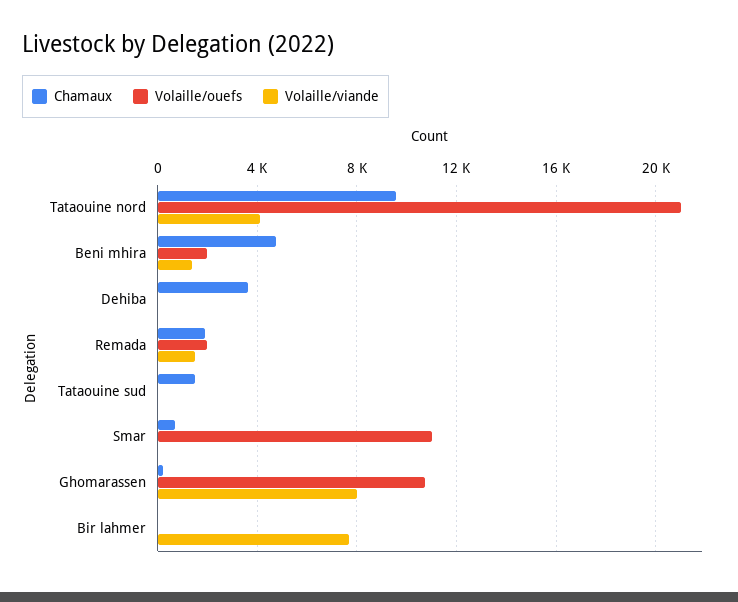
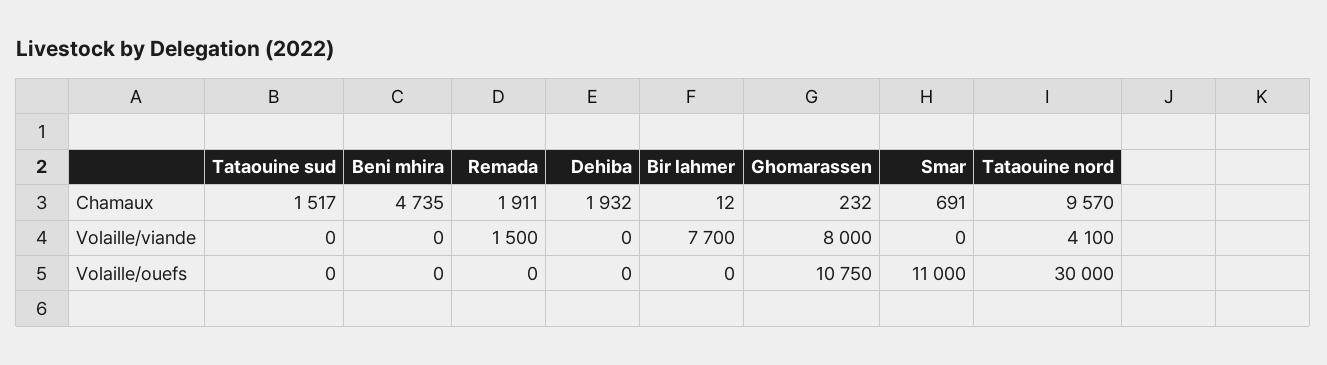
  {
    "Chamaux": {
      "Tataouine nord": 9570,
      "Beni mhira": 4735,
-     "Dehiba": 3500,
+     "Dehiba": 1932,
      "Remada": 1911,
      "Tataouine sud": 1517,
      "Smar": 691,
      "Ghomarassen": 232,
      "Bir lahmer": 12
    },
    "Volaille/ouefs": {
-     "Tataouine nord": 21000,
+     "Tataouine nord": 30000,
-     "Beni mhira": 2000,
+     "Beni mhira": 0,
      "Dehiba": 0,
-     "Remada": 2000,
+     "Remada": 0,
      "Tataouine sud": 0,
      "Smar": 11000,
      "Ghomarassen": 10750,
      "Bir lahmer": 0
    },
    "Volaille/viande": {
      "Tataouine nord": 4100,
-     "Beni mhira": 1500,
+     "Beni mhira": 0,
      "Dehiba": 0,
      "Remada": 1500,
      "Tataouine sud": 0,
      "Smar": 0,
      "Ghomarassen": 8000,
      "Bir lahmer": 7700
    }
  }

